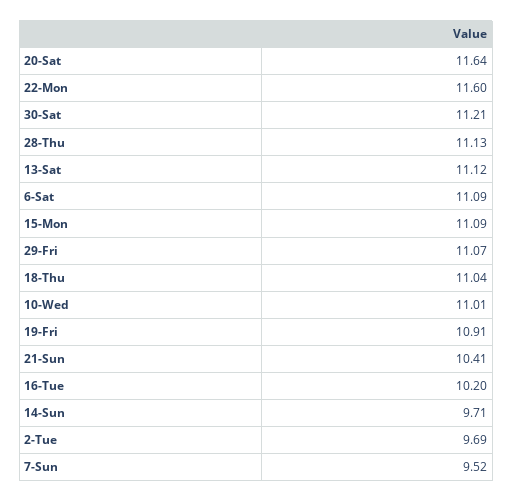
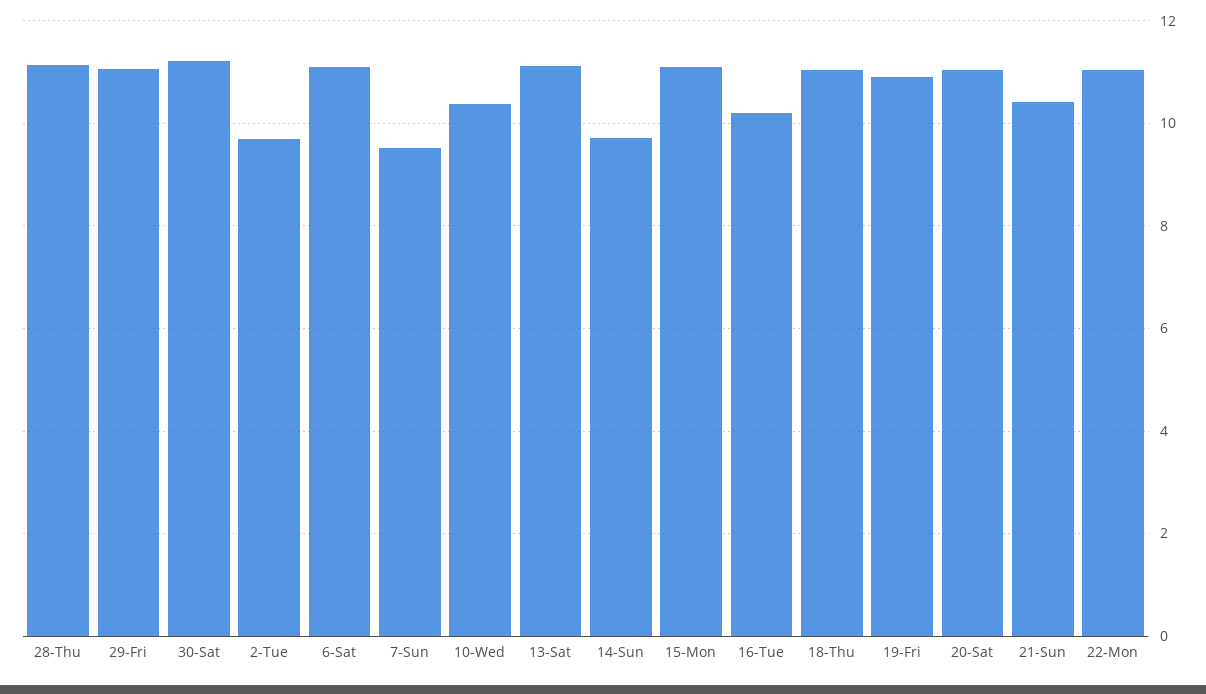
  {
-   "20-Sat": 11.64,
+   "20-Sat": 11,
-   "22-Mon": 11.6,
+   "22-Mon": 11,
    "30-Sat": 11.21,
    "28-Thu": 11.13,
    "13-Sat": 11.12,
    "6-Sat": 11.09,
    "15-Mon": 11.09,
    "29-Fri": 11.07,
    "18-Thu": 11.04,
-   "10-Wed": 11.01,
+   "10-Wed": 10.4,
    "19-Fri": 10.91,
    "21-Sun": 10.41,
    "16-Tue": 10.2,
    "14-Sun": 9.71,
    "2-Tue": 9.69,
    "7-Sun": 9.52
  }

